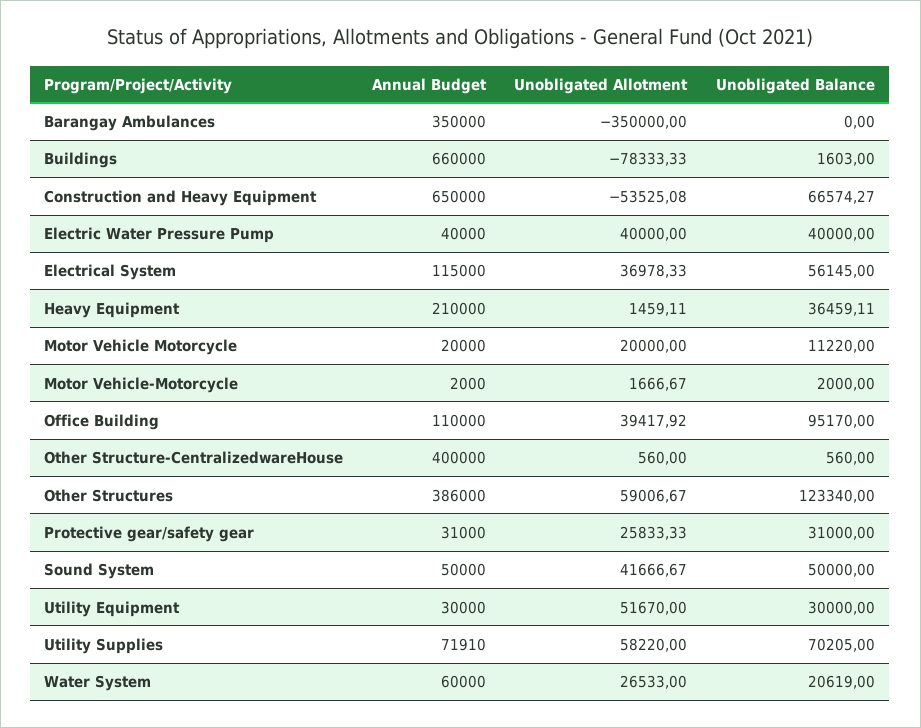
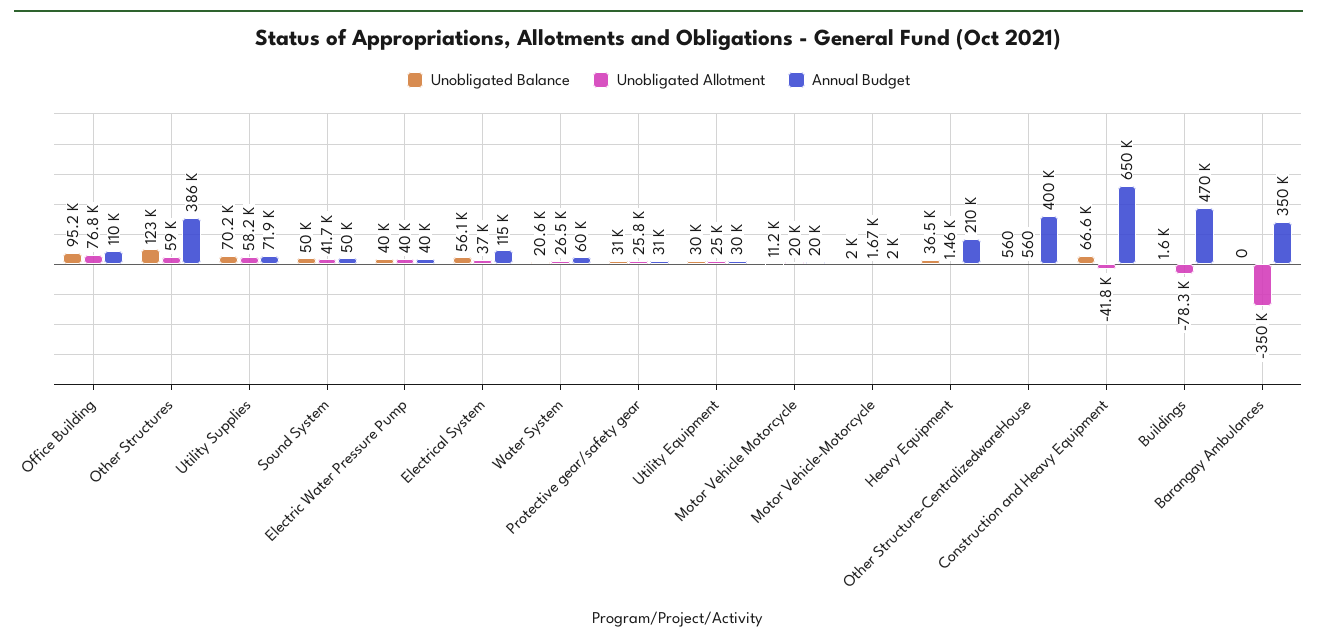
  {
    "Annual Budget": {
      "Barangay Ambulances": 350000,
-     "Buildings": 660000,
+     "Buildings": 470000,
      "Construction and Heavy Equipment": 650000,
      "Electric Water Pressure Pump": 40000,
      "Electrical System": 115000,
      "Heavy Equipment": 210000,
      "Motor Vehicle Motorcycle": 20000,
      "Motor Vehicle-Motorcycle": 2000,
      "Office Building": 110000,
      "Other Structure-CentralizedwareHouse": 400000,
      "Other Structures": 386000,
      "Protective gear/safety gear": 31000,
      "Sound System": 50000,
      "Utility Equipment": 30000,
      "Utility Supplies": 71910,
      "Water System": 60000
    },
    "Unobligated Allotment": {
      "Barangay Ambulances": -350000,
      "Buildings": -78333.33,
-     "Construction and Heavy Equipment": -53525.08,
+     "Construction and Heavy Equipment": -41800,
      "Electric Water Pressure Pump": 40000,
      "Electrical System": 36978.33,
      "Heavy Equipment": 1459.11,
      "Motor Vehicle Motorcycle": 20000,
      "Motor Vehicle-Motorcycle": 1666.67,
-     "Office Building": 39417.92,
+     "Office Building": 76800,
      "Other Structure-CentralizedwareHouse": 560,
      "Other Structures": 59006.67,
      "Protective gear/safety gear": 25833.33,
      "Sound System": 41666.67,
-     "Utility Equipment": 51670,
+     "Utility Equipment": 25000,
      "Utility Supplies": 58220,
      "Water System": 26533
    },
    "Unobligated Balance": {
      "Barangay Ambulances": 0,
      "Buildings": 1603,
      "Construction and Heavy Equipment": 66574.27,
      "Electric Water Pressure Pump": 40000,
      "Electrical System": 56145,
      "Heavy Equipment": 36459.11,
      "Motor Vehicle Motorcycle": 11220,
      "Motor Vehicle-Motorcycle": 2000,
      "Office Building": 95170,
      "Other Structure-CentralizedwareHouse": 560,
      "Other Structures": 123340,
      "Protective gear/safety gear": 31000,
      "Sound System": 50000,
      "Utility Equipment": 30000,
      "Utility Supplies": 70205,
      "Water System": 20619
    }
  }

